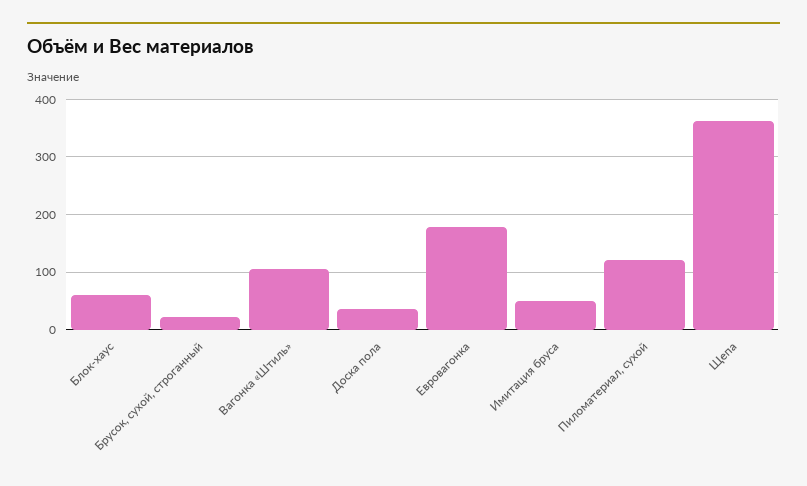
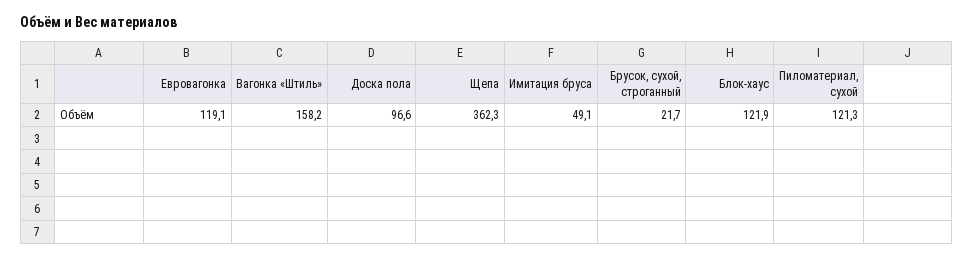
  {
-   "Блок-хаус": 60,
+   "Блок-хаус": 121.9,
    "Брусок, сухой, строганный": 21.7,
-   "Вагонка «Штиль»": 100,
+   "Вагонка «Штиль»": 158.2,
-   "Доска пола": 40,
+   "Доска пола": 96.6,
-   "Евровагонка": 180,
+   "Евровагонка": 119.1,
    "Имитация бруса": 49.1,
    "Пиломатериал, сухой": 121.3,
    "Щепа": 362.3
  }

